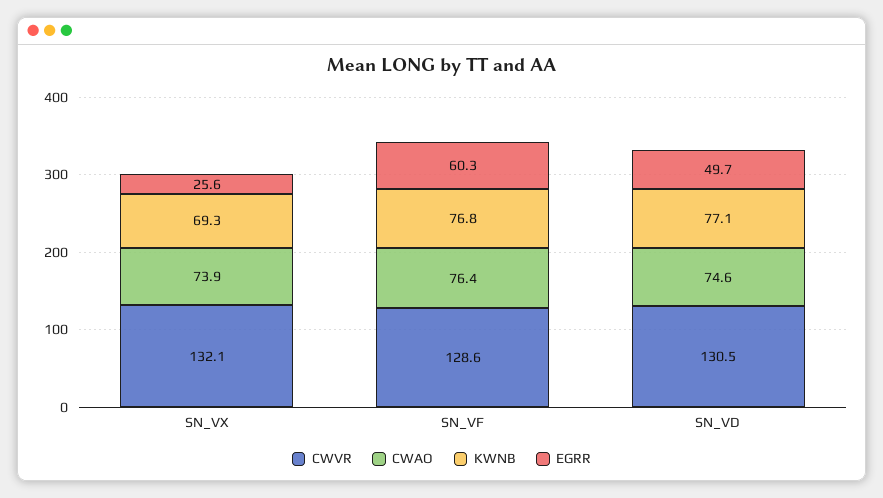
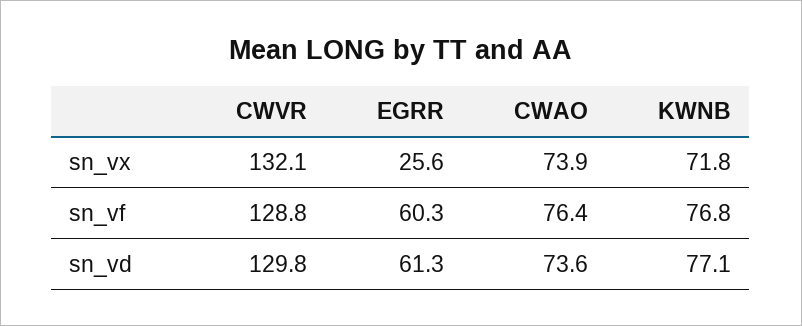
  {
    "CWVR": {
      "SN_VX": 132.1,
-     "SN_VF": 128.6,
+     "SN_VF": 128.8,
-     "SN_VD": 130.5
+     "SN_VD": 129.8
    },
    "CWAO": {
      "SN_VX": 73.9,
      "SN_VF": 76.4,
-     "SN_VD": 74.6
+     "SN_VD": 73.6
    },
    "KWNB": {
-     "SN_VX": 69.3,
+     "SN_VX": 71.8,
      "SN_VF": 76.8,
      "SN_VD": 77.1
    },
    "EGRR": {
      "SN_VX": 25.6,
      "SN_VF": 60.3,
-     "SN_VD": 49.7
+     "SN_VD": 61.3
    }
  }

